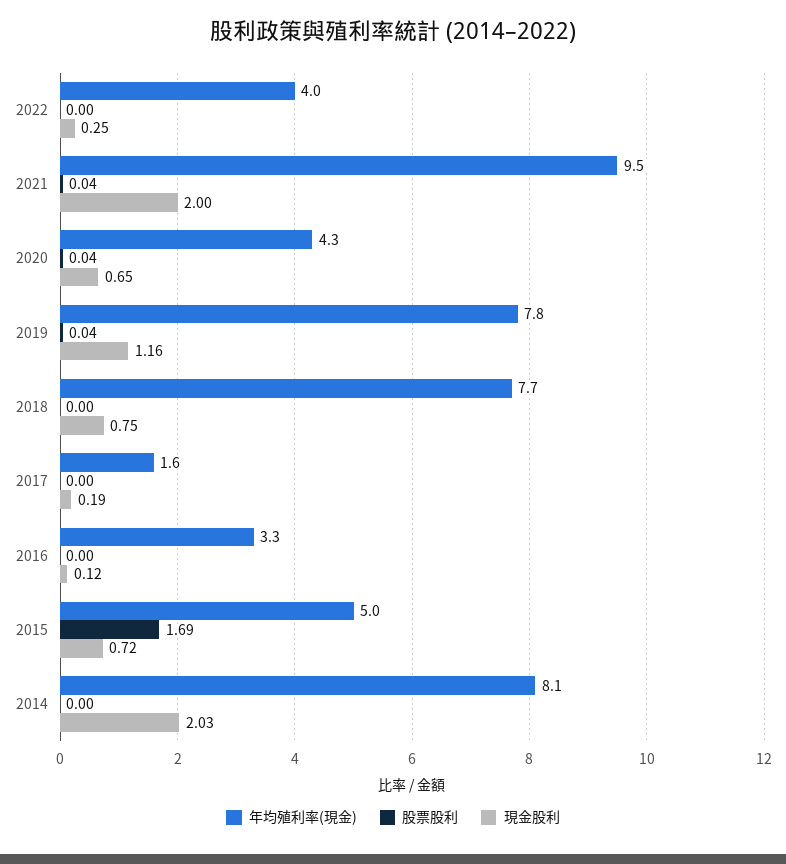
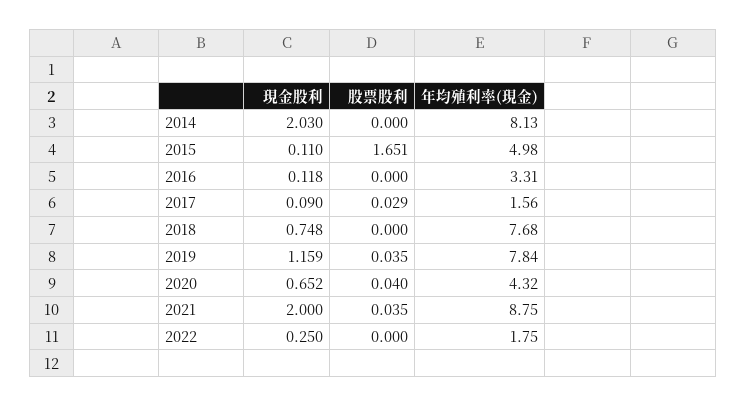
  {
    "年均殖利率(現金)": {
-     "2022": 4,
+     "2022": 1.75,
-     "2021": 9.5,
+     "2021": 8.75,
      "2020": 4.32,
      "2019": 7.84,
      "2018": 7.68,
      "2017": 1.56,
      "2016": 3.31,
      "2015": 4.98,
      "2014": 8.13
    },
    "股票股利": {
      "2022": 0,
      "2021": 0.035,
      "2020": 0.04,
      "2019": 0.035,
      "2018": 0,
-     "2017": 0,
+     "2017": 0.029,
      "2016": 0,
-     "2015": 1.69,
+     "2015": 1.651,
      "2014": 0
    },
    "現金股利": {
      "2022": 0.25,
      "2021": 2,
      "2020": 0.652,
      "2019": 1.159,
      "2018": 0.748,
-     "2017": 0.19,
+     "2017": 0.09,
      "2016": 0.118,
-     "2015": 0.72,
+     "2015": 0.11,
      "2014": 2.03
    }
  }

